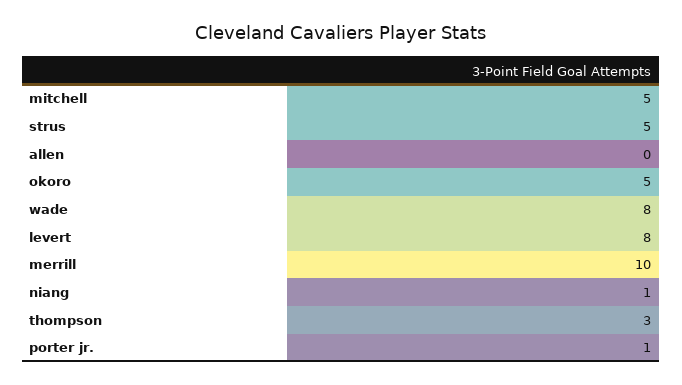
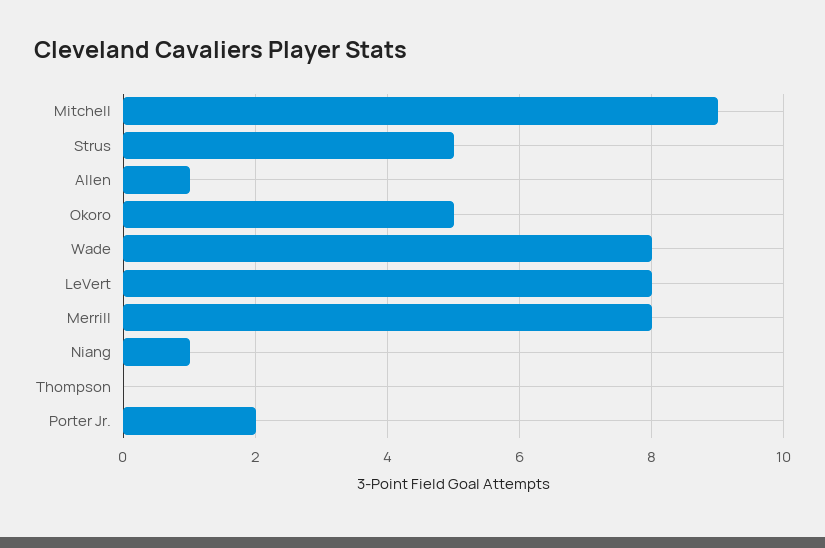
  {
-   "mitchell": 5,
+   "mitchell": 9,
    "strus": 5,
-   "allen": 0,
+   "allen": 1,
    "okoro": 5,
    "wade": 8,
    "levert": 8,
-   "merrill": 10,
+   "merrill": 8,
    "niang": 1,
-   "thompson": 3,
+   "thompson": 0,
-   "porter jr.": 1
+   "porter jr.": 2
  }

